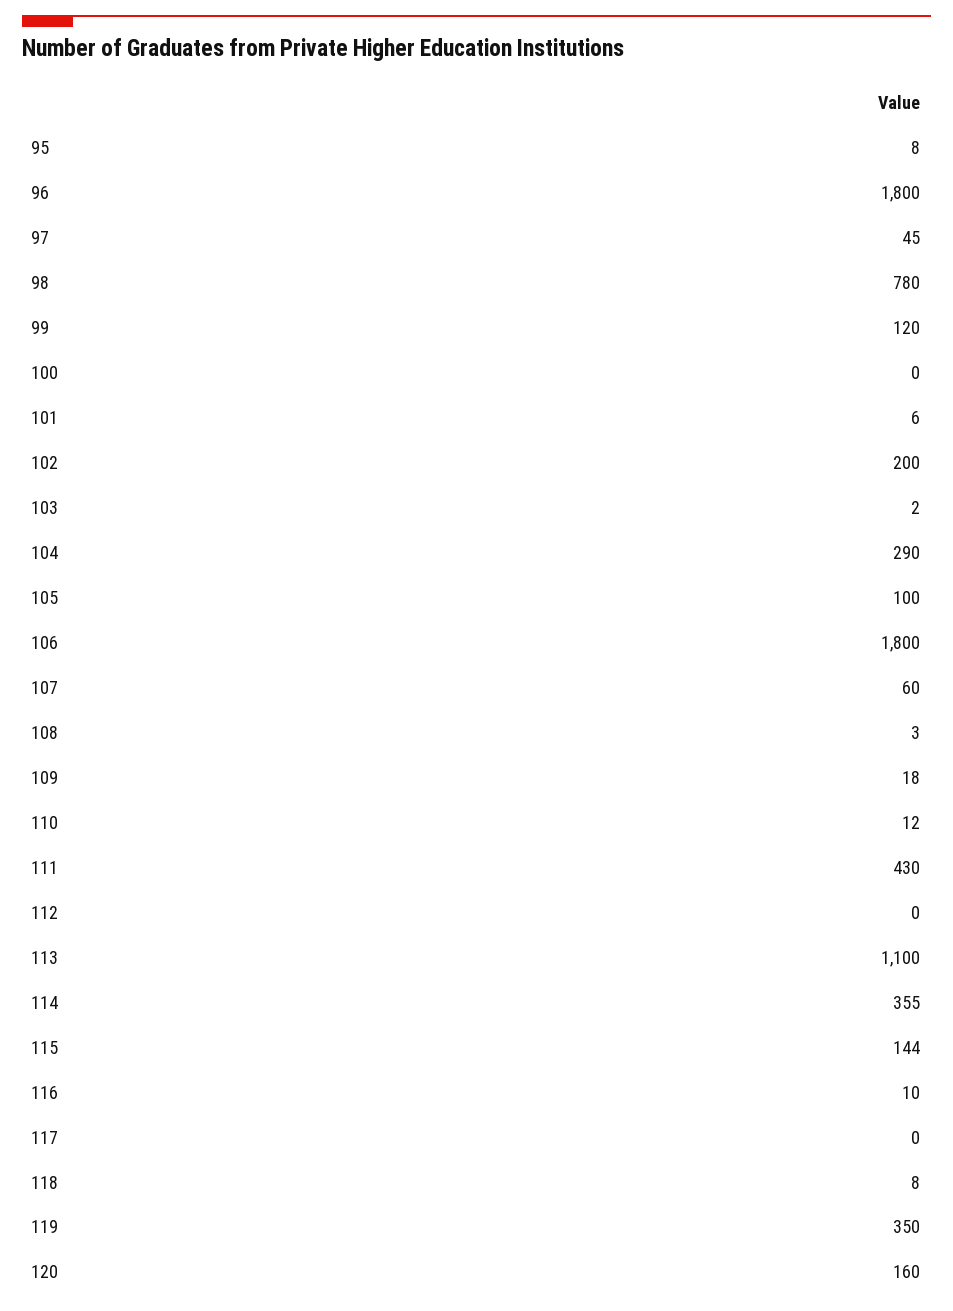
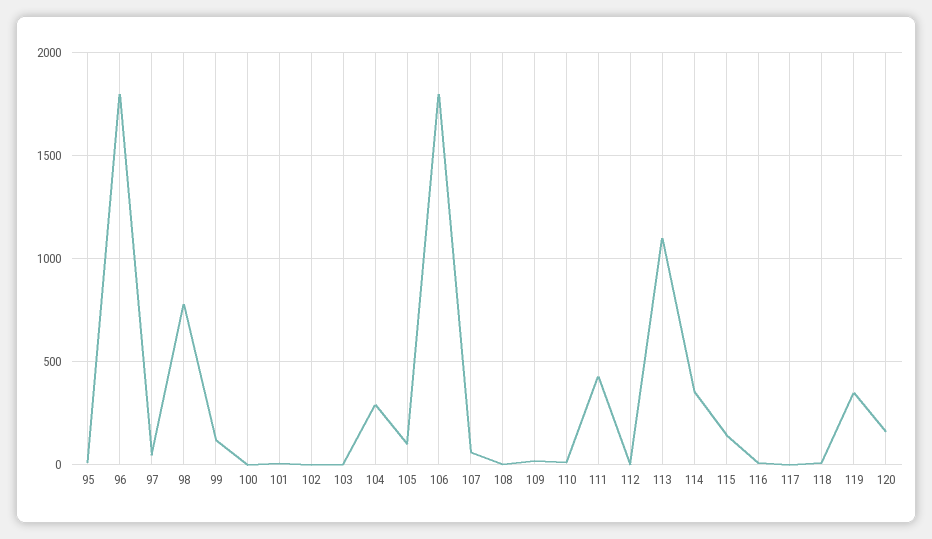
  {
    "95": 8,
    "96": 1800,
    "97": 45,
    "98": 780,
    "99": 120,
    "100": 0,
    "101": 6,
-   "102": 200,
+   "102": 0,
    "103": 2,
    "104": 290,
    "105": 100,
    "106": 1800,
    "107": 60,
    "108": 3,
    "109": 18,
    "110": 12,
    "111": 430,
    "112": 0,
    "113": 1100,
    "114": 355,
    "115": 144,
    "116": 10,
    "117": 0,
    "118": 8,
    "119": 350,
    "120": 160
  }

